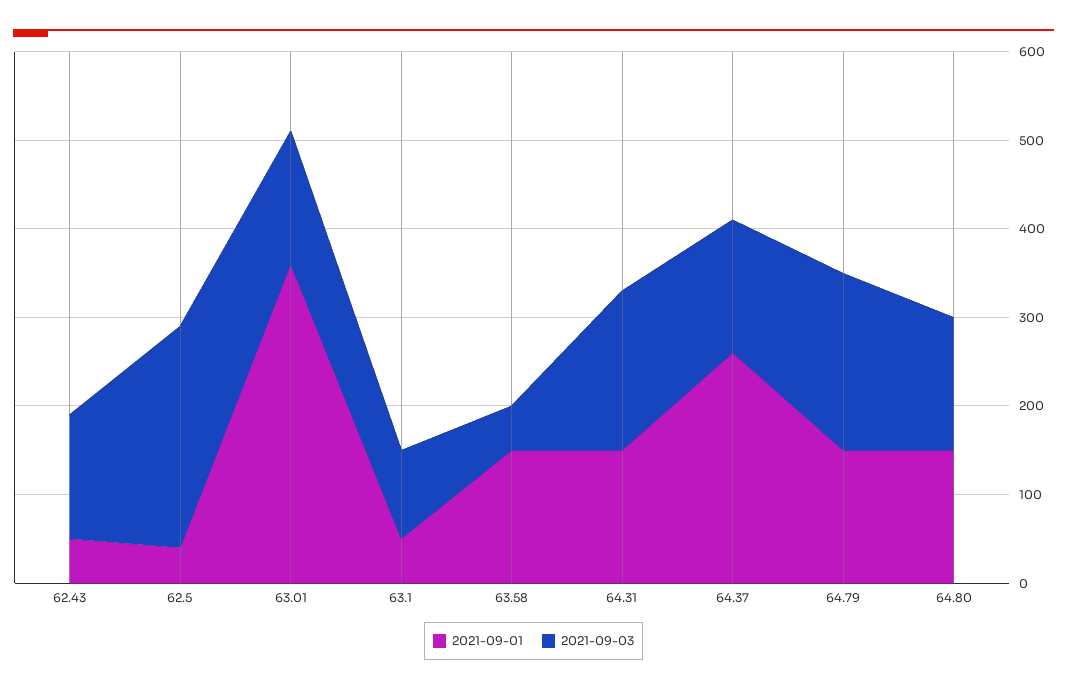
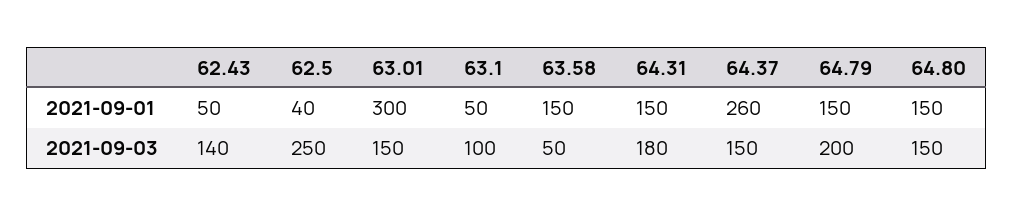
  {
    "2021-09-01": {
      "62.43": 50,
      "62.5": 40,
-     "63.01": 360,
+     "63.01": 300,
      "63.1": 50,
      "63.58": 150,
      "64.31": 150,
      "64.37": 260,
      "64.79": 150,
      "64.80": 150
    },
    "2021-09-03": {
      "62.43": 140,
      "62.5": 250,
      "63.01": 150,
      "63.1": 100,
      "63.58": 50,
      "64.31": 180,
      "64.37": 150,
      "64.79": 200,
      "64.80": 150
    }
  }

